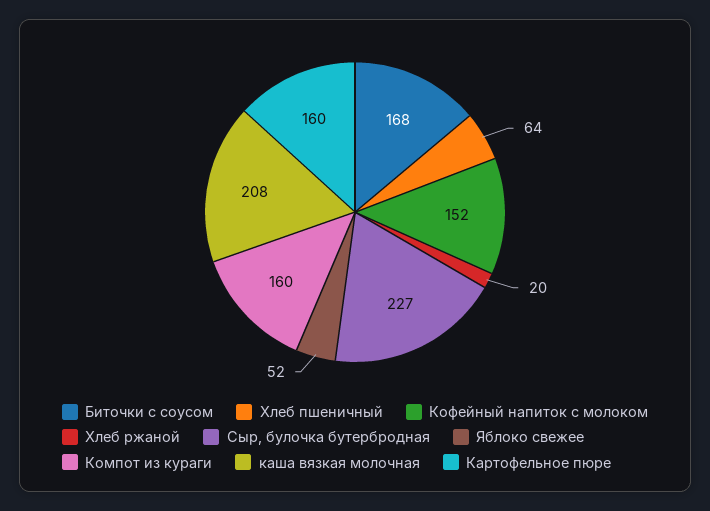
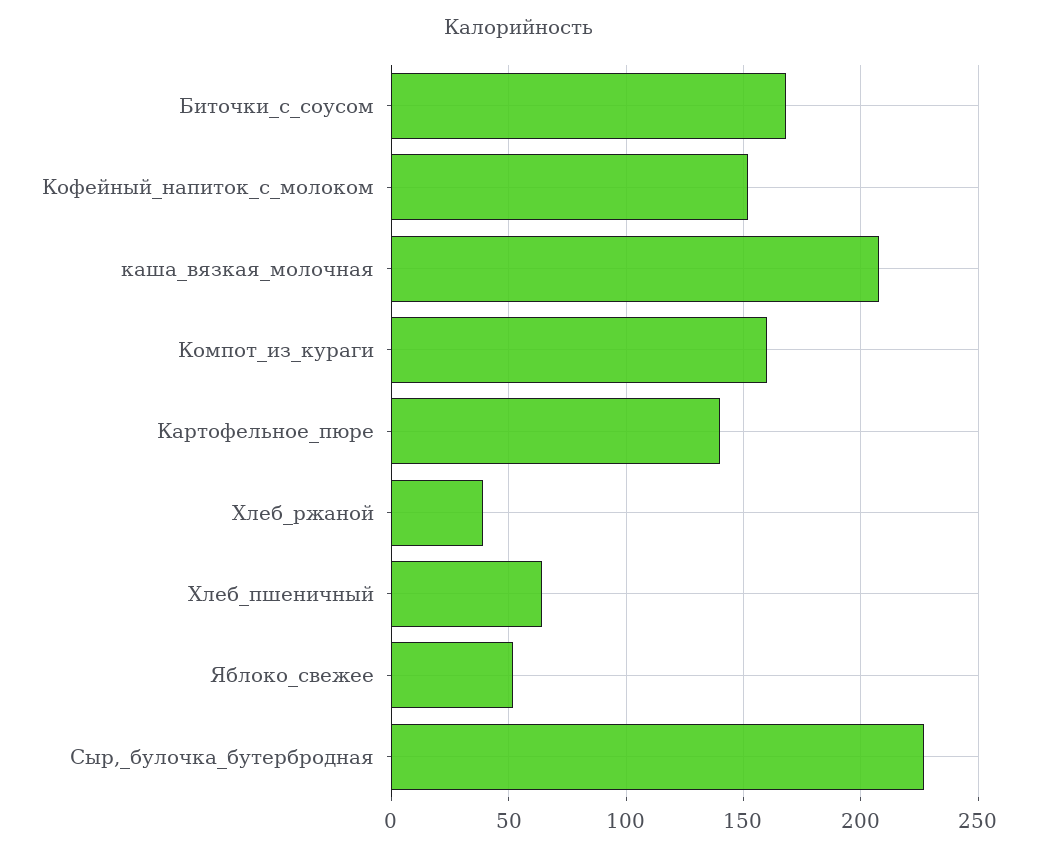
  {
    "Биточки с соусом": 168,
    "Хлеб пшеничный": 64,
    "Кофейный напиток с молоком": 152,
-   "Хлеб ржаной": 20,
+   "Хлеб ржаной": 40,
    "Сыр, булочка бутербродная": 227,
    "Яблоко свежее": 52,
    "Компот из кураги": 160,
    "каша вязкая молочная": 208,
-   "Картофельное пюре": 160
+   "Картофельное пюре": 140
  }

